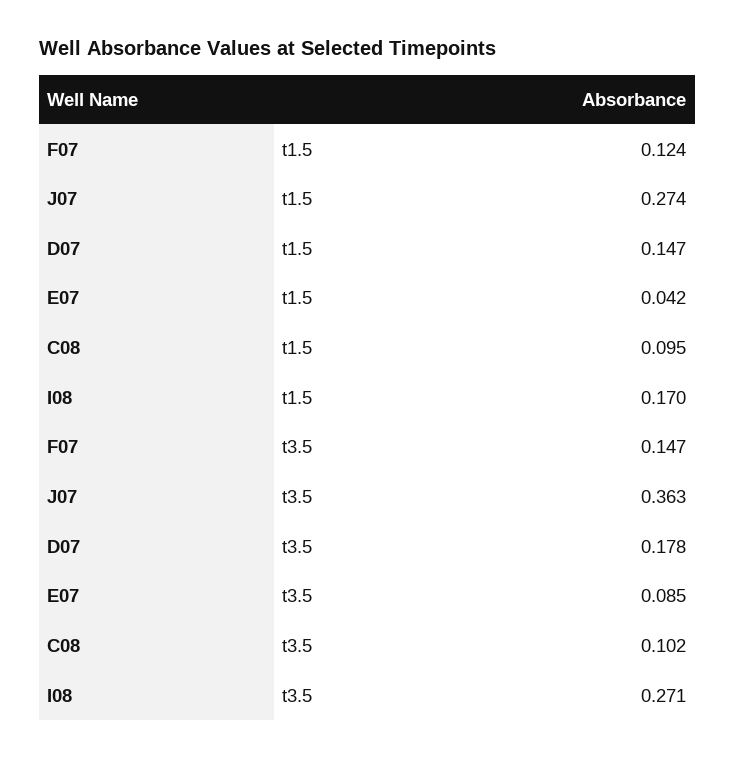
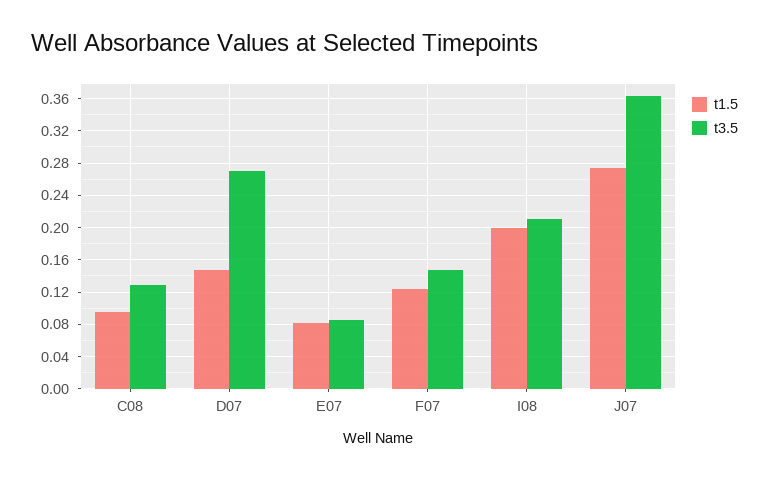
  {
    "t1.5": {
      "F07": 0.124,
      "J07": 0.274,
      "D07": 0.147,
-     "E07": 0.042,
+     "E07": 0.08,
      "C08": 0.095,
-     "I08": 0.17
+     "I08": 0.2
    },
    "t3.5": {
      "F07": 0.147,
      "J07": 0.363,
-     "D07": 0.178,
+     "D07": 0.27,
      "E07": 0.085,
-     "C08": 0.102,
+     "C08": 0.13,
-     "I08": 0.271
+     "I08": 0.21
    }
  }

